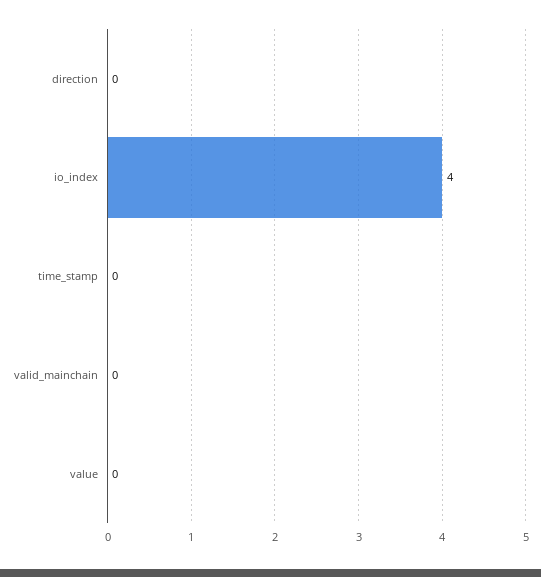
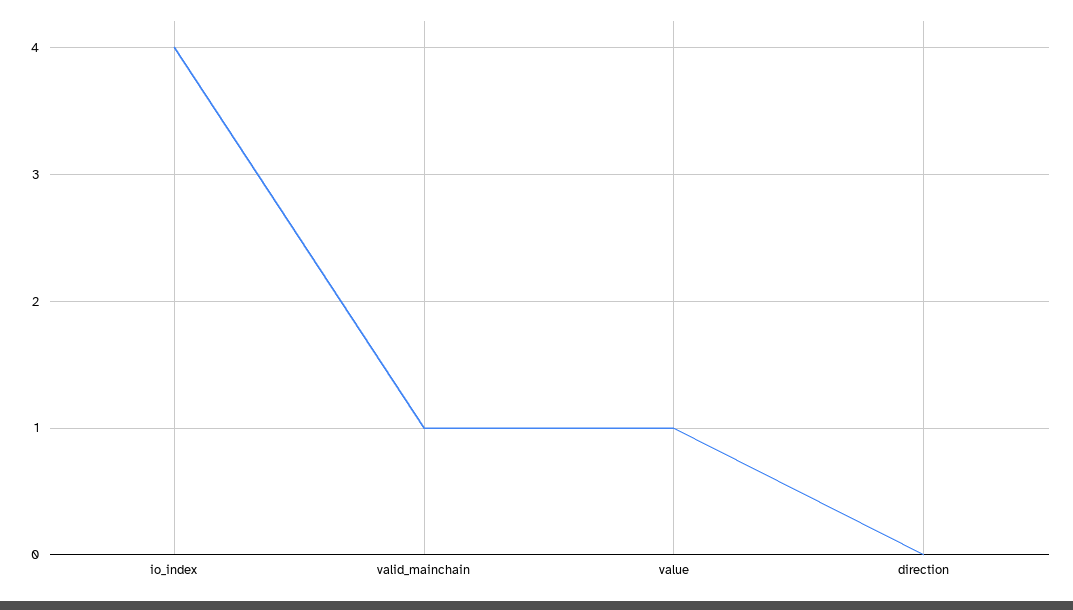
  {
    "direction": 0,
    "io_index": 4,
-   "time_stamp": 0,
-   "valid_mainchain": 0,
+   "valid_mainchain": 1,
-   "value": 0
+   "value": 1
  }

